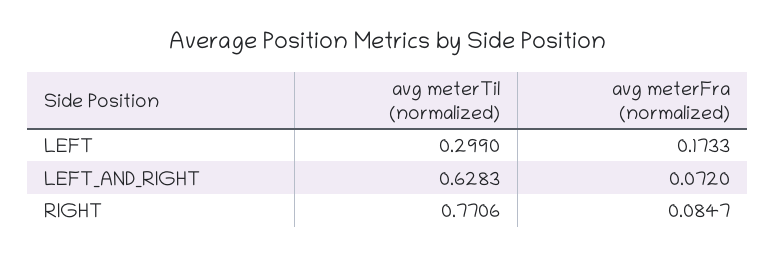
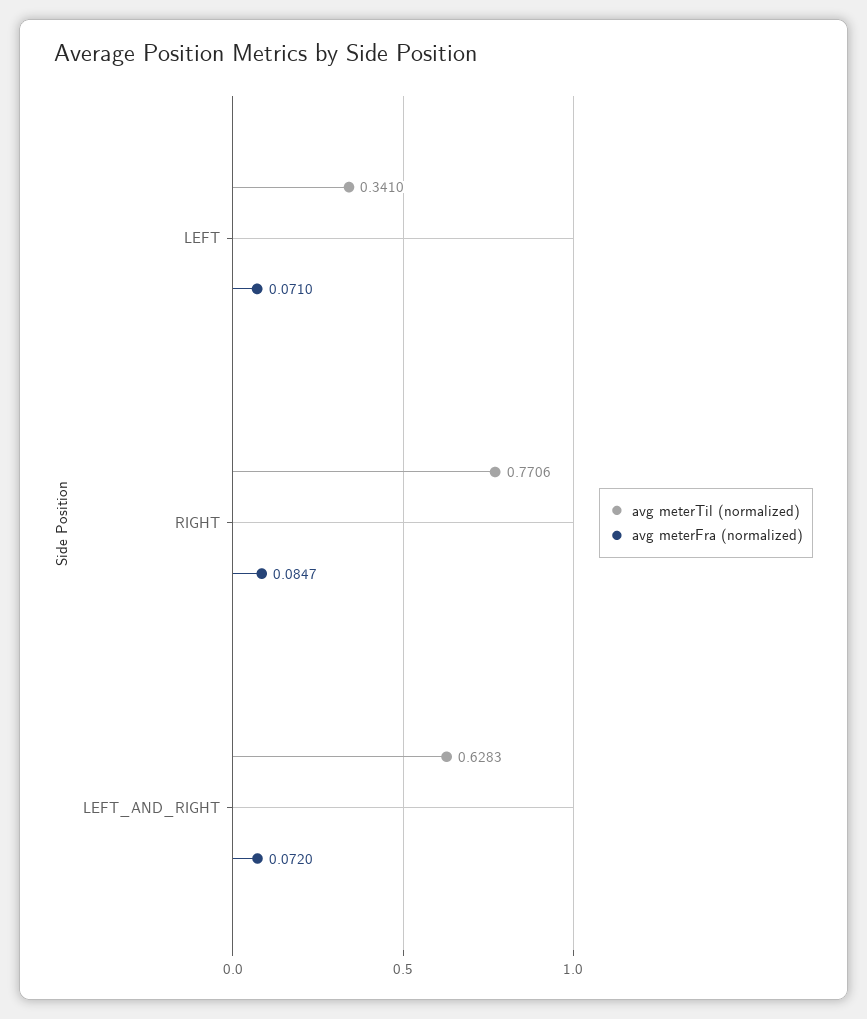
  {
    "avg meterTil (normalized)": {
-     "LEFT": 0.299,
+     "LEFT": 0.341,
      "LEFT_AND_RIGHT": 0.6283,
      "RIGHT": 0.7706
    },
    "avg meterFra (normalized)": {
-     "LEFT": 0.1733,
+     "LEFT": 0.071,
      "LEFT_AND_RIGHT": 0.072,
      "RIGHT": 0.0847
    }
  }

